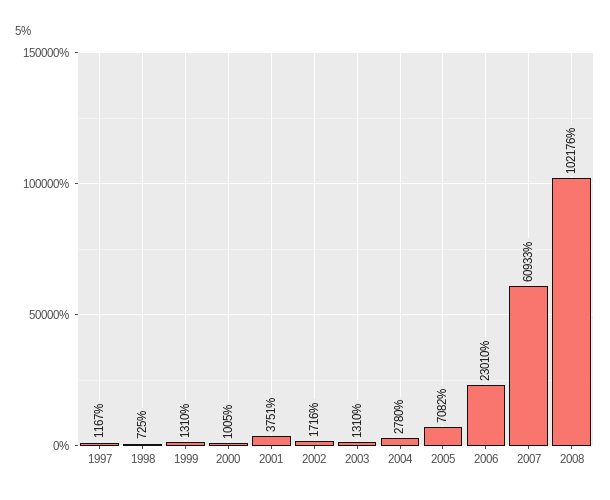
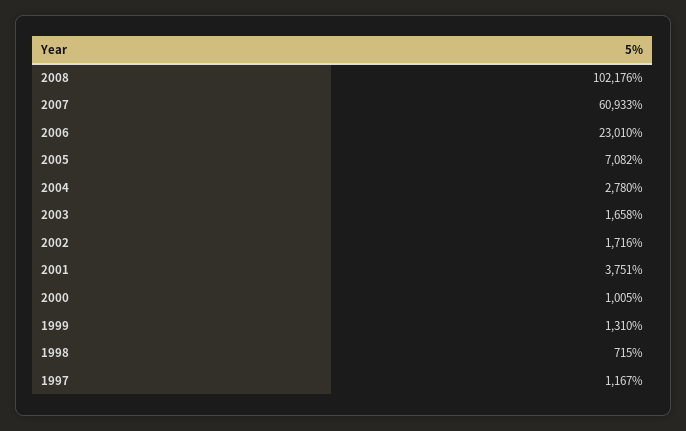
  {
    "1997": 1167,
-   "1998": 725,
+   "1998": 715,
    "1999": 1310,
    "2000": 1005,
    "2001": 3751,
    "2002": 1716,
-   "2003": 1310,
+   "2003": 1658,
    "2004": 2780,
    "2005": 7082,
    "2006": 23010,
    "2007": 60933,
    "2008": 102176
  }

